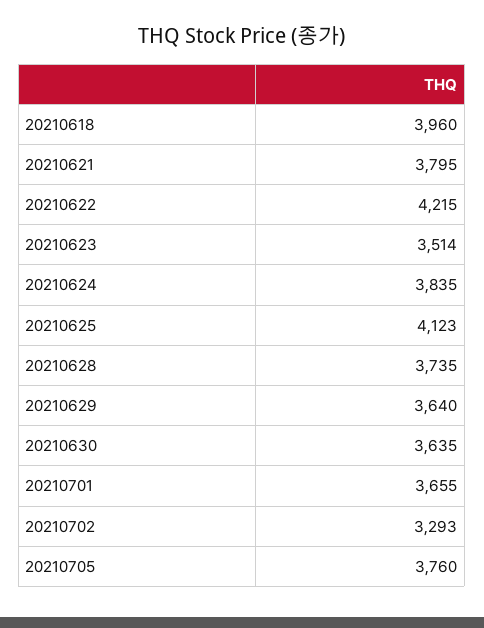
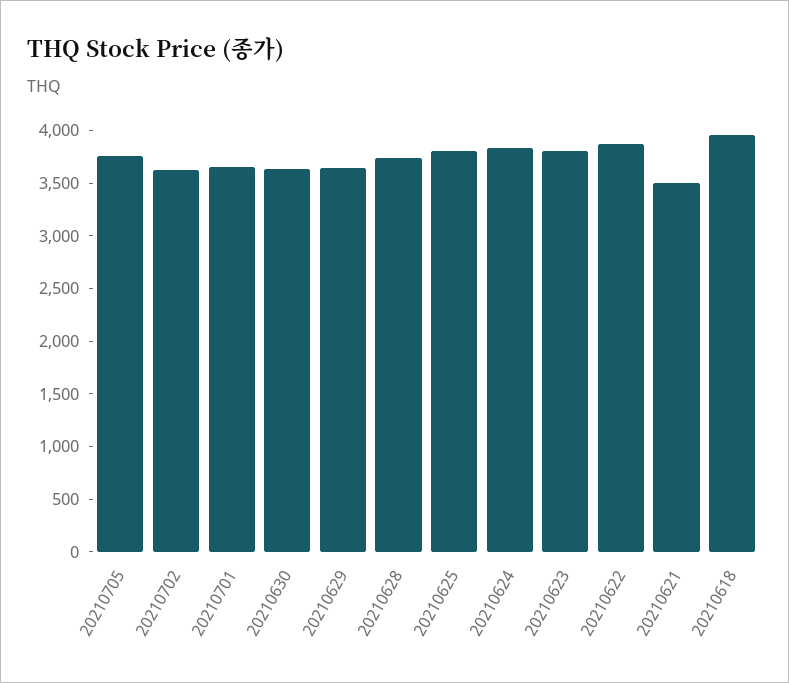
  {
    "20210618": 3960,
-   "20210621": 3795,
+   "20210621": 3500,
-   "20210622": 4215,
+   "20210622": 3900,
-   "20210623": 3514,
+   "20210623": 3800,
    "20210624": 3835,
-   "20210625": 4123,
+   "20210625": 3800,
    "20210628": 3735,
    "20210629": 3640,
    "20210630": 3635,
    "20210701": 3655,
-   "20210702": 3293,
+   "20210702": 3600,
    "20210705": 3760
  }

